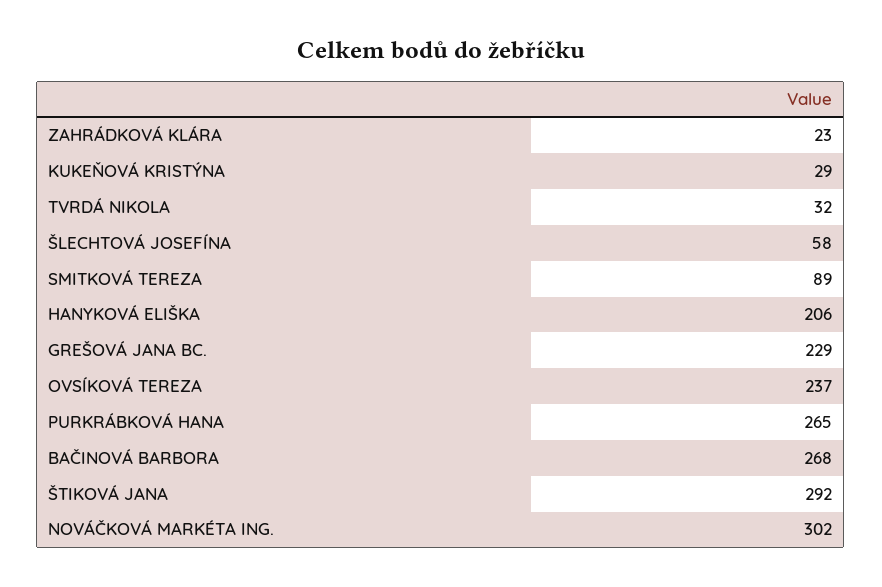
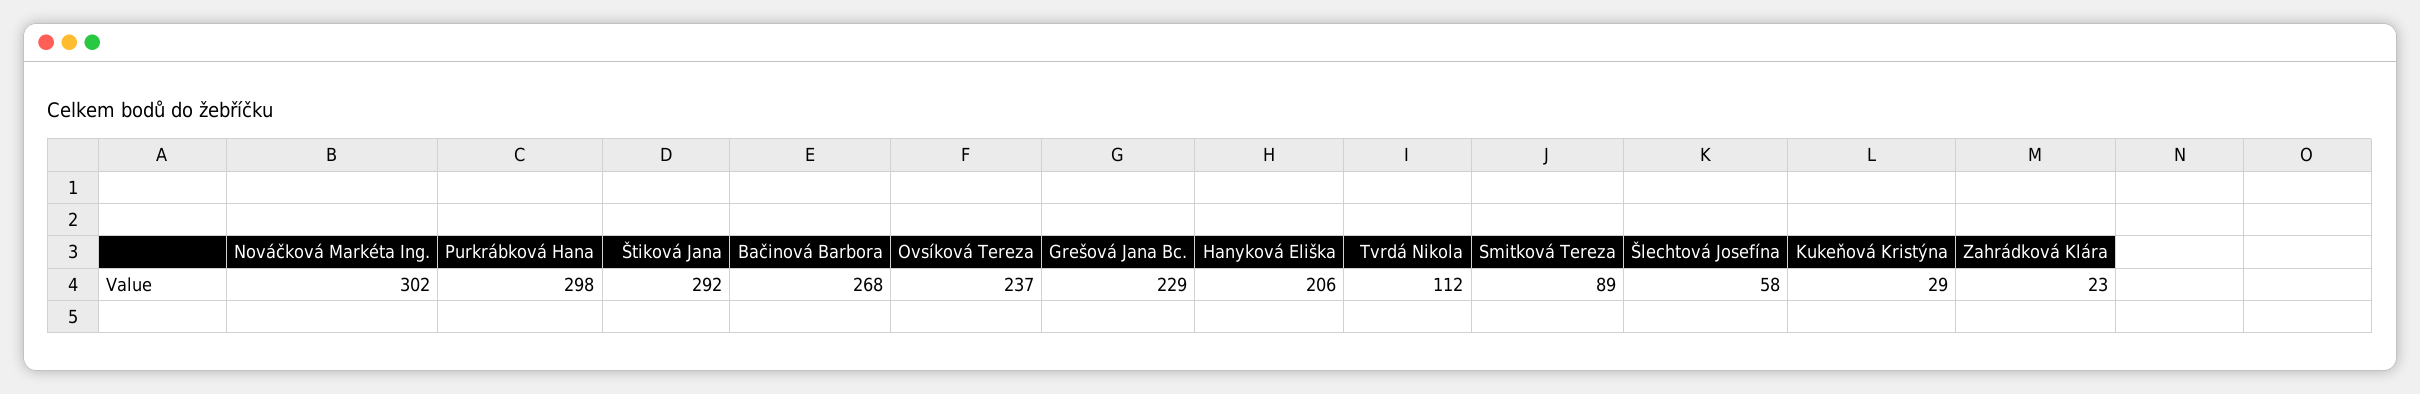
  {
    "ZAHRÁDKOVÁ KLÁRA": 23,
    "KUKEŇOVÁ KRISTÝNA": 29,
-   "TVRDÁ NIKOLA": 32,
+   "TVRDÁ NIKOLA": 112,
    "ŠLECHTOVÁ JOSEFÍNA": 58,
    "SMITKOVÁ TEREZA": 89,
    "HANYKOVÁ ELIŠKA": 206,
    "GREŠOVÁ JANA BC.": 229,
    "OVSÍKOVÁ TEREZA": 237,
-   "PURKRÁBKOVÁ HANA": 265,
+   "PURKRÁBKOVÁ HANA": 298,
    "BAČINOVÁ BARBORA": 268,
    "ŠTIKOVÁ JANA": 292,
    "NOVÁČKOVÁ MARKÉTA ING.": 302
  }

